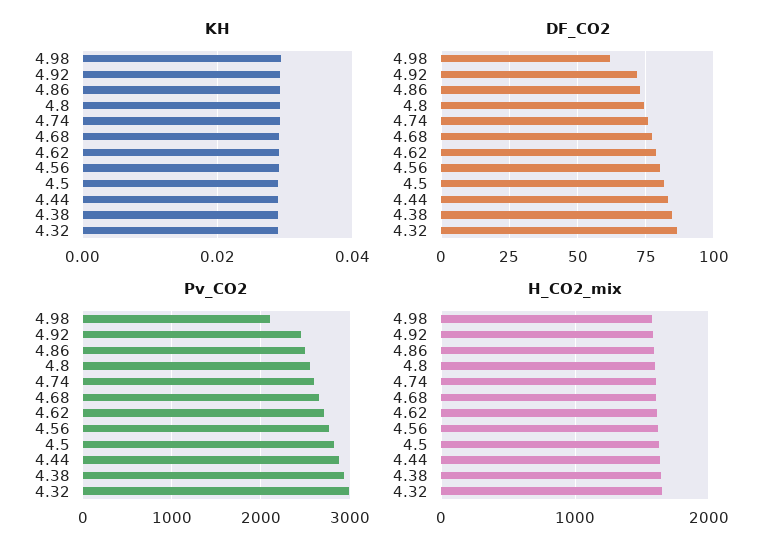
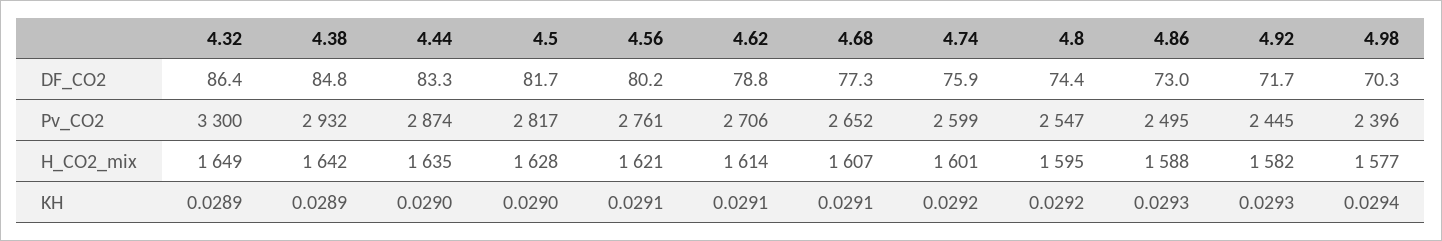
  {
    "KH": {
      "4.98": 0.0294,
      "4.92": 0.0293,
      "4.86": 0.0293,
      "4.8": 0.0292,
      "4.74": 0.0292,
      "4.68": 0.0291,
      "4.62": 0.0291,
      "4.56": 0.0291,
      "4.5": 0.029,
      "4.44": 0.029,
      "4.38": 0.0289,
      "4.32": 0.0289
    },
    "DF_CO2": {
-     "4.98": 62.5,
+     "4.98": 70.3,
      "4.92": 71.7,
      "4.86": 73,
      "4.8": 74.4,
      "4.74": 75.9,
      "4.68": 77.3,
      "4.62": 78.8,
      "4.56": 80.2,
      "4.5": 81.7,
      "4.44": 83.3,
      "4.38": 84.8,
      "4.32": 86.4
    },
    "Pv_CO2": {
-     "4.98": 2100,
+     "4.98": 2396,
      "4.92": 2445,
      "4.86": 2495,
      "4.8": 2547,
      "4.74": 2599,
      "4.68": 2652,
      "4.62": 2706,
      "4.56": 2761,
      "4.5": 2817,
      "4.44": 2874,
      "4.38": 2932,
-     "4.32": 3000
+     "4.32": 3300
    },
    "H_CO2_mix": {
      "4.98": 1577,
      "4.92": 1582,
      "4.86": 1588,
      "4.8": 1595,
      "4.74": 1601,
      "4.68": 1607,
      "4.62": 1614,
      "4.56": 1621,
      "4.5": 1628,
      "4.44": 1635,
      "4.38": 1642,
      "4.32": 1649
    }
  }

